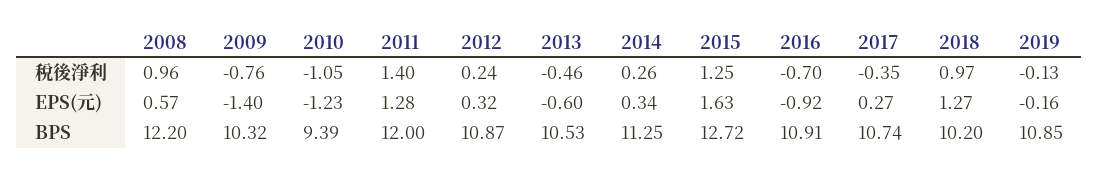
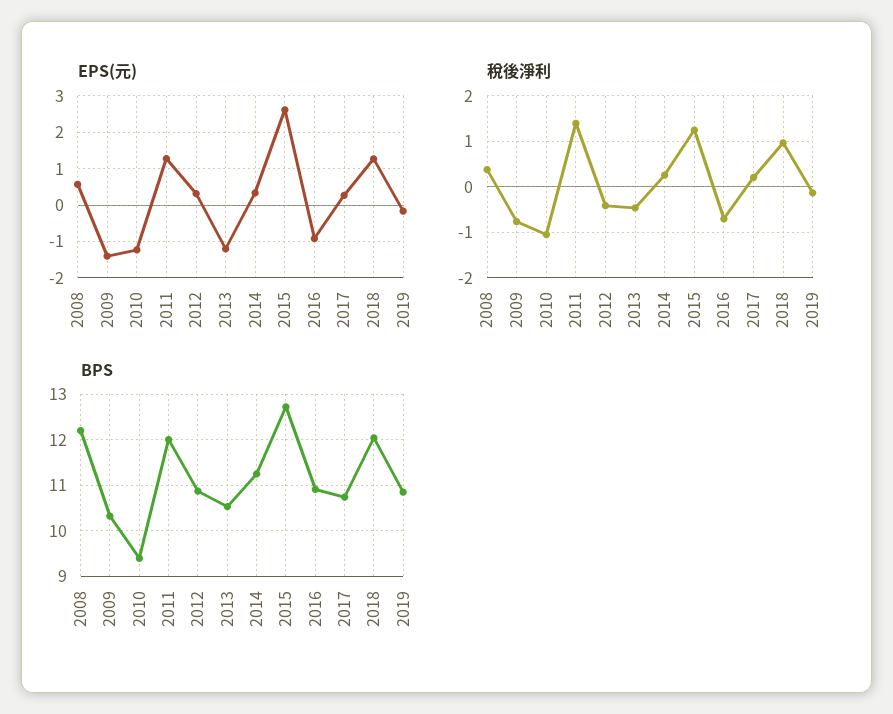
  {
    "稅後淨利": {
-     "2008": 0.96,
+     "2008": 0.4,
      "2009": -0.76,
      "2010": -1.05,
      "2011": 1.4,
-     "2012": 0.24,
+     "2012": -0.4,
      "2013": -0.46,
      "2014": 0.26,
      "2015": 1.25,
      "2016": -0.7,
-     "2017": -0.35,
+     "2017": 0.2,
      "2018": 0.97,
      "2019": -0.13
    },
    "EPS(元)": {
      "2008": 0.57,
      "2009": -1.4,
      "2010": -1.23,
      "2011": 1.28,
      "2012": 0.32,
-     "2013": -0.6,
+     "2013": -1.2,
      "2014": 0.34,
-     "2015": 1.63,
+     "2015": 2.6,
      "2016": -0.92,
      "2017": 0.27,
      "2018": 1.27,
      "2019": -0.16
    },
    "BPS": {
      "2008": 12.2,
      "2009": 10.32,
      "2010": 9.39,
      "2011": 12,
      "2012": 10.87,
      "2013": 10.53,
      "2014": 11.25,
      "2015": 12.72,
      "2016": 10.91,
      "2017": 10.74,
-     "2018": 10.2,
+     "2018": 12,
      "2019": 10.85
    }
  }

